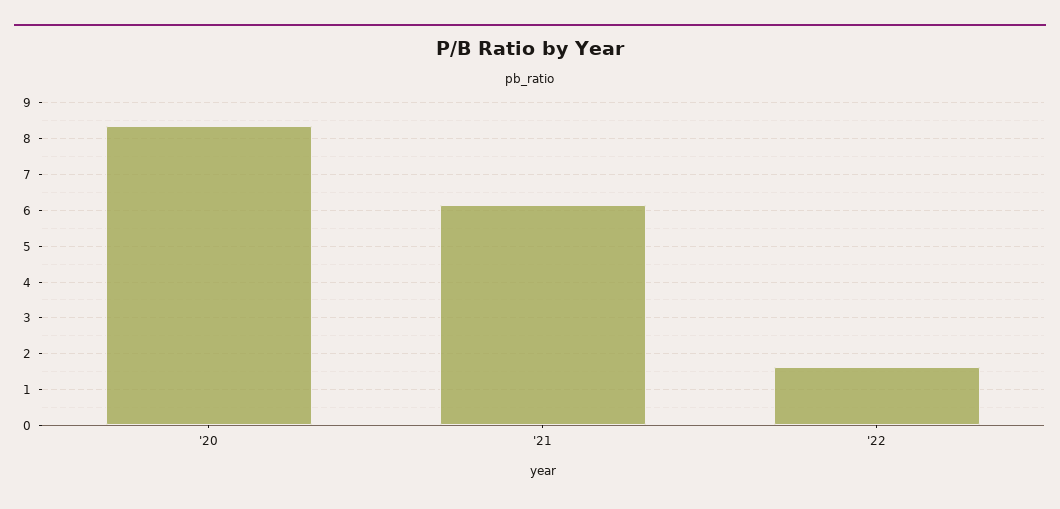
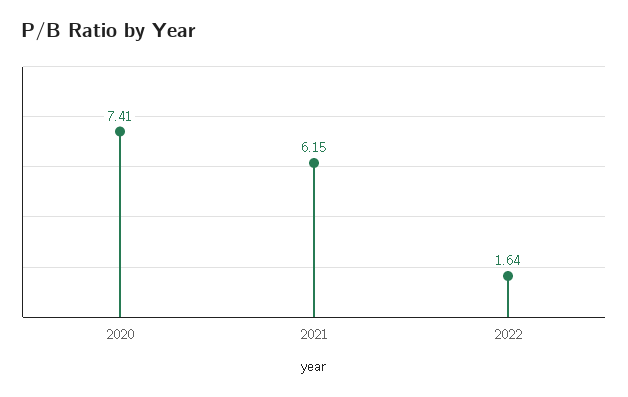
  {
-   "'20": 8.4,
+   "'20": 7.41,
    "'21": 6.15,
    "'22": 1.64
  }

